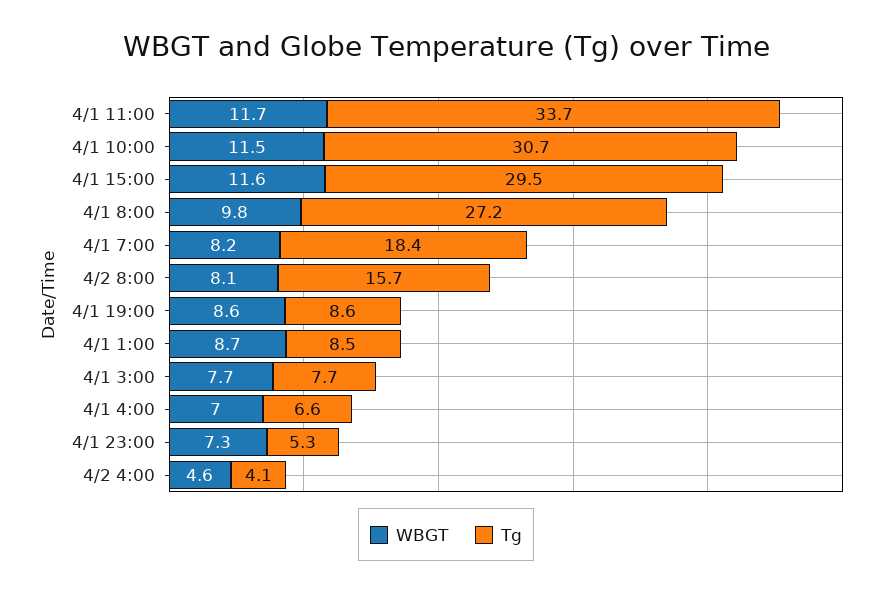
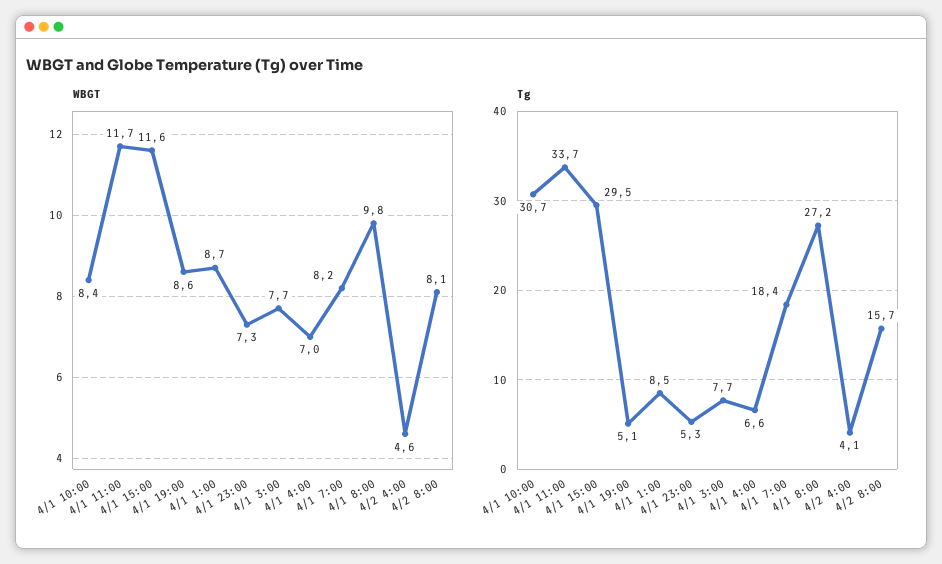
  {
    "WBGT": {
      "4/1 11:00": 11.7,
-     "4/1 10:00": 11.5,
+     "4/1 10:00": 8.4,
      "4/1 15:00": 11.6,
      "4/1 8:00": 9.8,
      "4/1 7:00": 8.2,
      "4/2 8:00": 8.1,
      "4/1 19:00": 8.6,
      "4/1 1:00": 8.7,
      "4/1 3:00": 7.7,
      "4/1 4:00": 7,
      "4/1 23:00": 7.3,
      "4/2 4:00": 4.6
    },
    "Tg": {
      "4/1 11:00": 33.7,
      "4/1 10:00": 30.7,
      "4/1 15:00": 29.5,
      "4/1 8:00": 27.2,
      "4/1 7:00": 18.4,
      "4/2 8:00": 15.7,
-     "4/1 19:00": 8.6,
+     "4/1 19:00": 5.1,
      "4/1 1:00": 8.5,
      "4/1 3:00": 7.7,
      "4/1 4:00": 6.6,
      "4/1 23:00": 5.3,
      "4/2 4:00": 4.1
    }
  }

